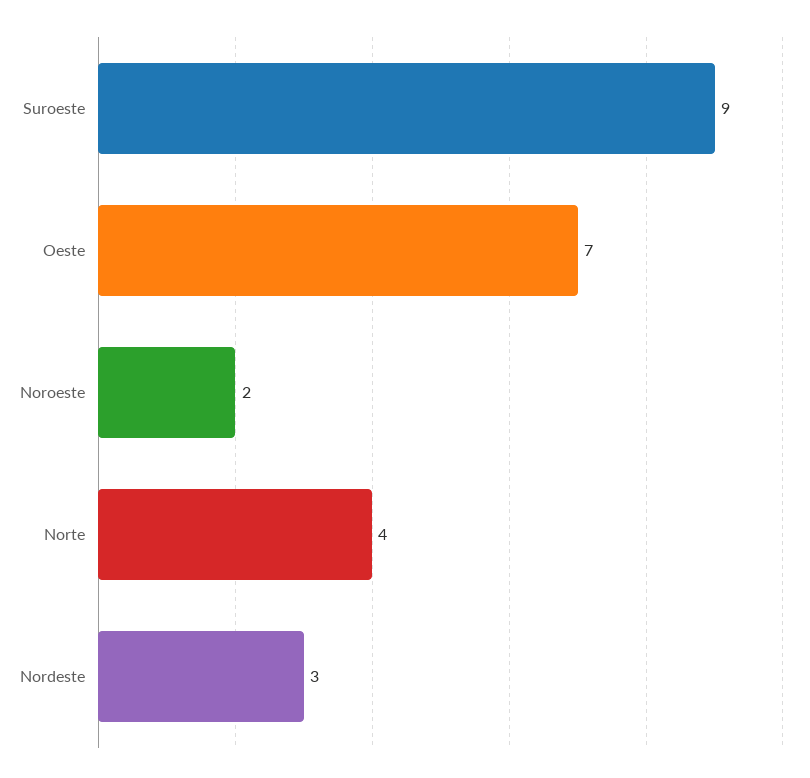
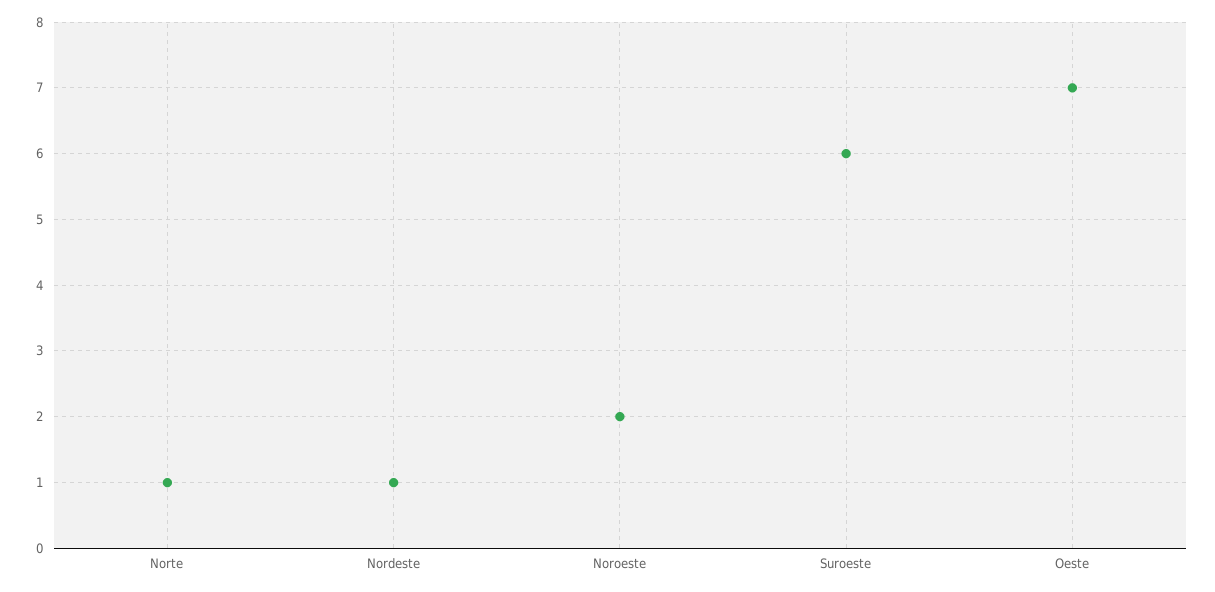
  {
-   "Suroeste": 9,
+   "Suroeste": 6,
    "Oeste": 7,
    "Noroeste": 2,
-   "Norte": 4,
+   "Norte": 1,
-   "Nordeste": 3
+   "Nordeste": 1
  }

